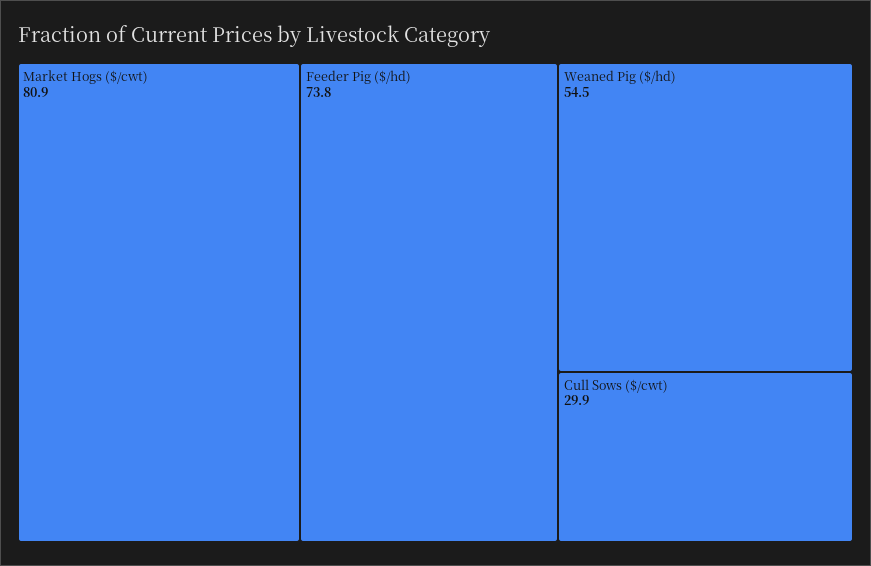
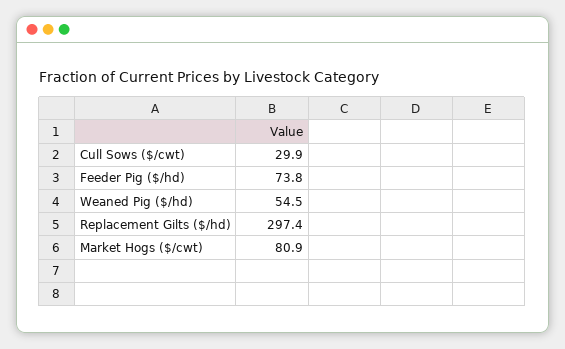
  {
    "Market Hogs ($/cwt)": 80.9,
    "Feeder Pig ($/hd)": 73.8,
    "Weaned Pig ($/hd)": 54.5,
-   "Cull Sows ($/cwt)": 29.9
+   "Cull Sows ($/cwt)": 29.9,
+   "Replacement Gilts ($/hd)": 297.4
  }

